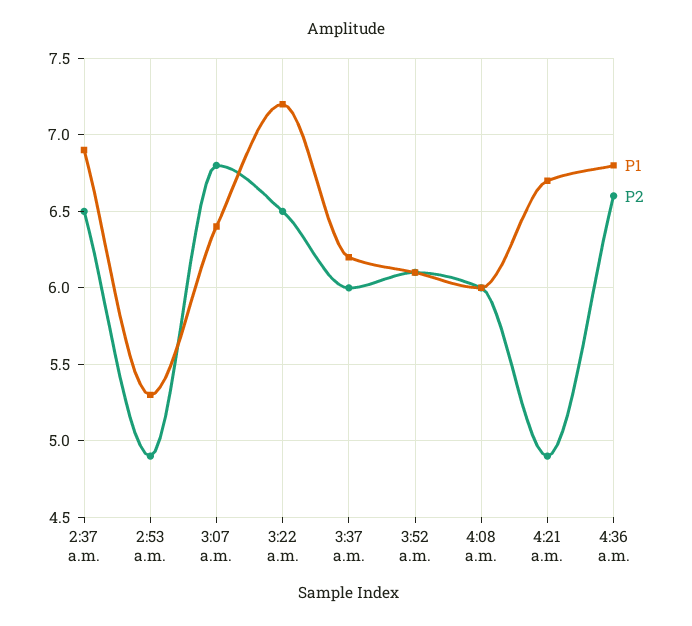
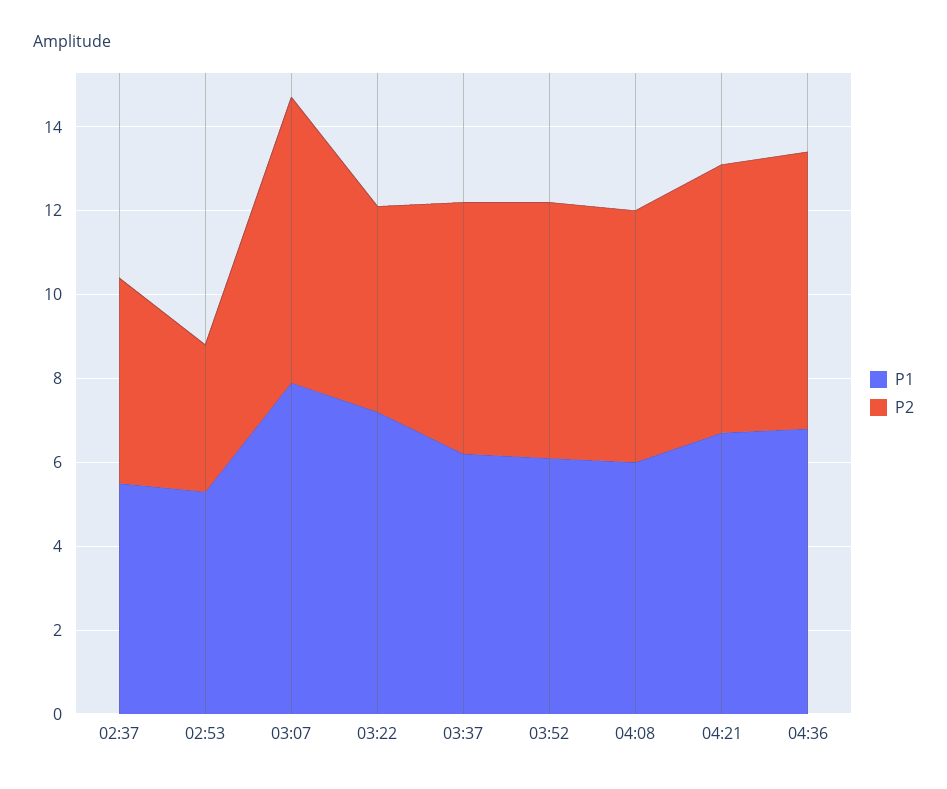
  {
    "P1": {
-     "2:37 a.m.": 6.9,
+     "2:37 a.m.": 5.5,
      "2:53 a.m.": 5.3,
-     "3:07 a.m.": 6.4,
+     "3:07 a.m.": 8,
      "3:22 a.m.": 7.2,
      "3:37 a.m.": 6.2,
      "3:52 a.m.": 6.1,
      "4:08 a.m.": 6,
      "4:21 a.m.": 6.7,
      "4:36 a.m.": 6.8
    },
    "P2": {
-     "2:37 a.m.": 6.5,
+     "2:37 a.m.": 5,
-     "2:53 a.m.": 4.9,
+     "2:53 a.m.": 3.5,
      "3:07 a.m.": 6.8,
-     "3:22 a.m.": 6.5,
+     "3:22 a.m.": 5,
      "3:37 a.m.": 6,
      "3:52 a.m.": 6.1,
      "4:08 a.m.": 6,
-     "4:21 a.m.": 4.9,
+     "4:21 a.m.": 6.5,
      "4:36 a.m.": 6.6
    }
  }

